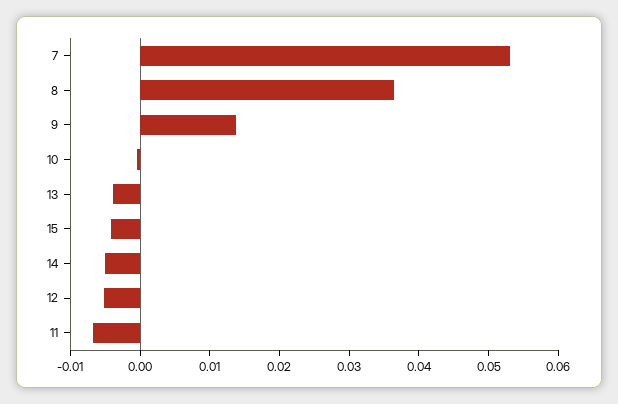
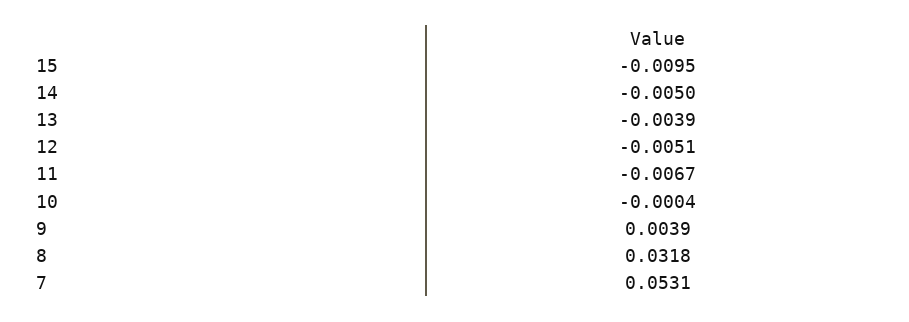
  {
    "7": 0.0531,
-   "8": 0.036,
+   "8": 0.0318,
-   "9": 0.014,
+   "9": 0.0039,
    "10": -0.0004,
    "13": -0.0039,
-   "15": -0.004,
+   "15": -0.0095,
    "14": -0.005,
    "12": -0.0051,
    "11": -0.0067
  }

